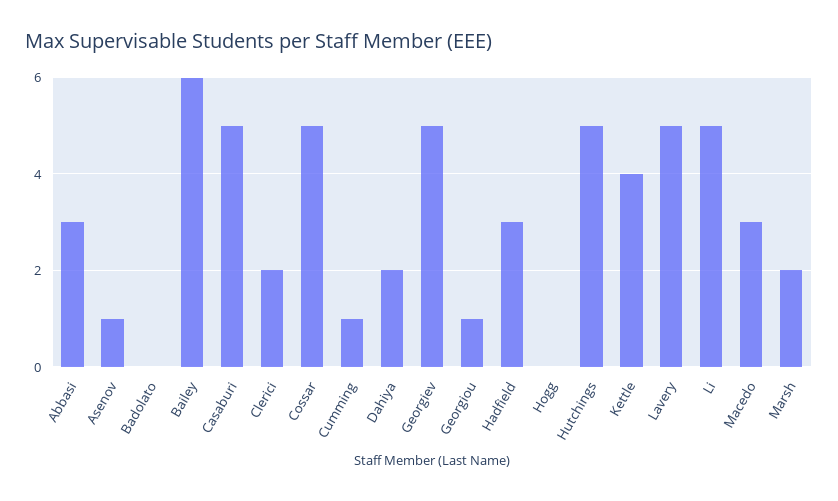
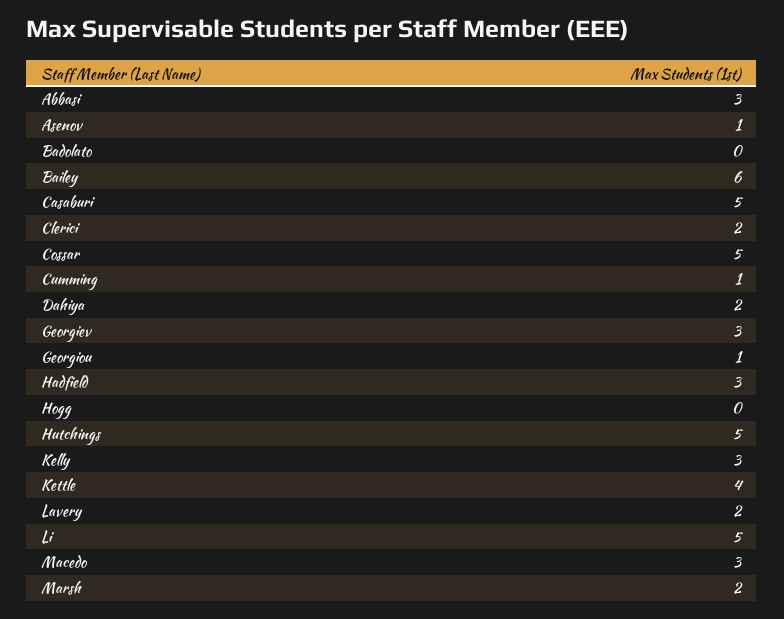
  {
    "Abbasi": 3,
    "Asenov": 1,
    "Badolato": 0,
    "Bailey": 6,
    "Casaburi": 5,
    "Clerici": 2,
    "Cossar": 5,
    "Cumming": 1,
    "Dahiya": 2,
-   "Georgiev": 5,
+   "Georgiev": 3,
    "Georgiou": 1,
    "Hadfield": 3,
    "Hogg": 0,
    "Hutchings": 5,
    "Kettle": 4,
-   "Lavery": 5,
+   "Lavery": 2,
    "Li": 5,
    "Macedo": 3,
-   "Marsh": 2
+   "Marsh": 2,
+   "Kelly": 3
  }

